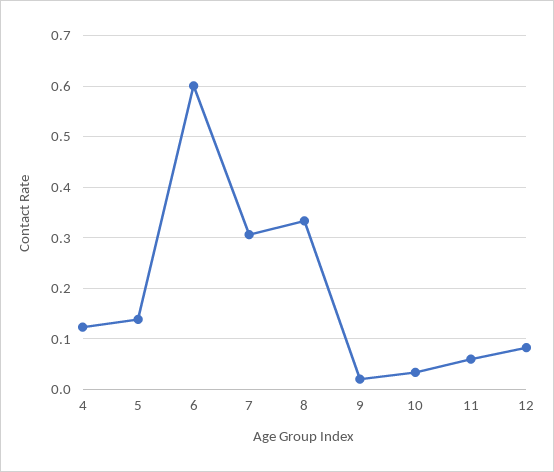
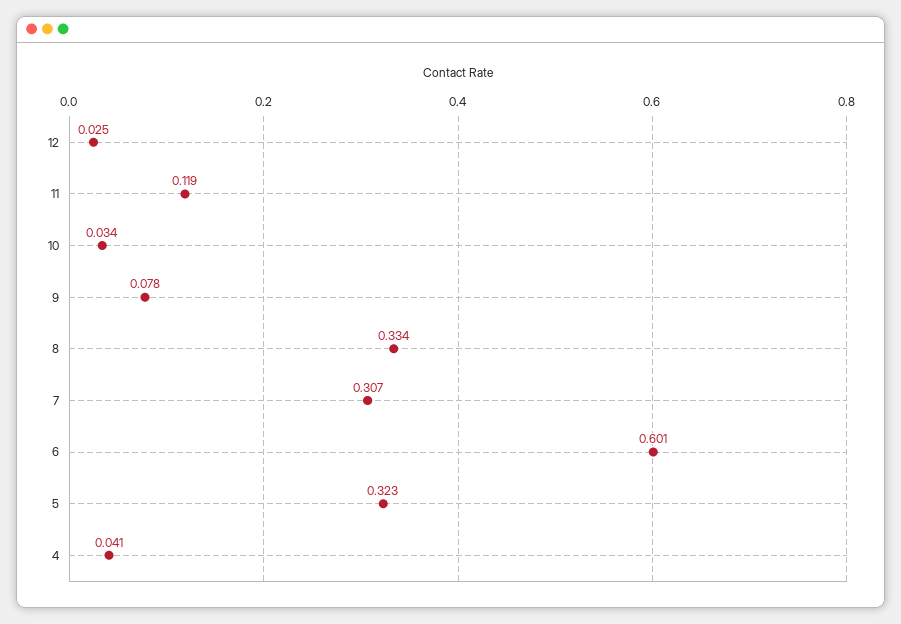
  {
-   "4": 0.12,
+   "4": 0.041,
-   "5": 0.14,
+   "5": 0.323,
    "6": 0.601,
    "7": 0.307,
    "8": 0.334,
-   "9": 0.02,
+   "9": 0.078,
    "10": 0.034,
-   "11": 0.06,
+   "11": 0.119,
-   "12": 0.08
+   "12": 0.025
  }

